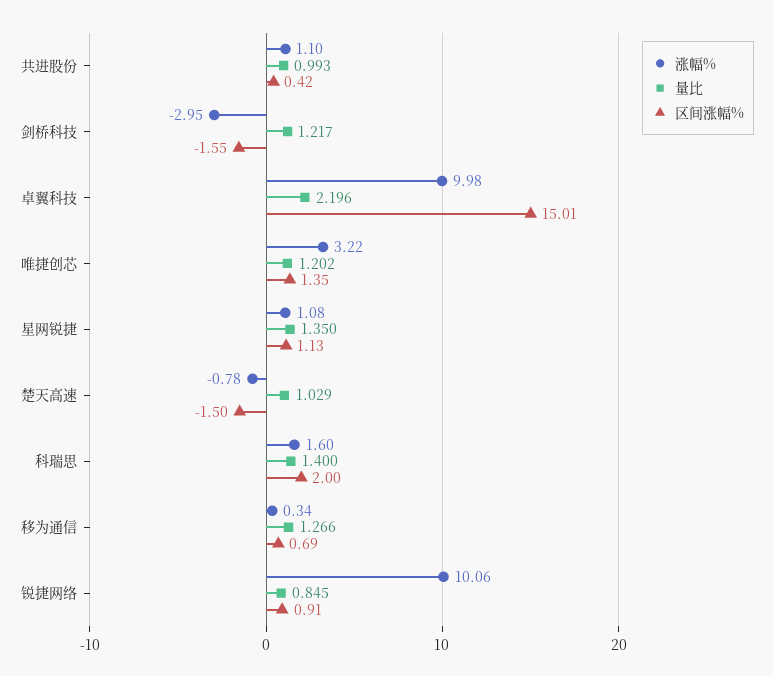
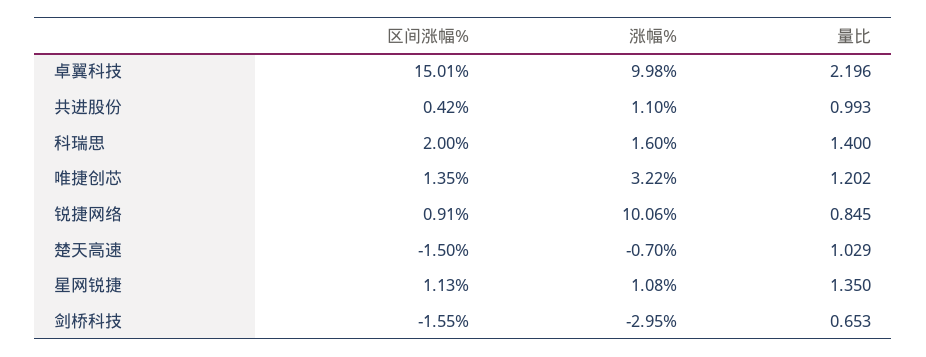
  {
    "涨幅%": {
      "共进股份": 1.1,
      "剑桥科技": -2.95,
      "卓翼科技": 9.98,
      "唯捷创芯": 3.22,
      "星网锐捷": 1.08,
-     "楚天高速": -0.78,
+     "楚天高速": -0.7,
      "科瑞思": 1.6,
-     "移为通信": 0.34,
      "锐捷网络": 10.06
    },
    "量比": {
      "共进股份": 0.993,
-     "剑桥科技": 1.217,
+     "剑桥科技": 0.653,
      "卓翼科技": 2.196,
      "唯捷创芯": 1.202,
      "星网锐捷": 1.35,
      "楚天高速": 1.029,
      "科瑞思": 1.4,
-     "移为通信": 1.266,
      "锐捷网络": 0.845
    },
    "区间涨幅%": {
      "共进股份": 0.42,
      "剑桥科技": -1.55,
      "卓翼科技": 15.01,
      "唯捷创芯": 1.35,
      "星网锐捷": 1.13,
      "楚天高速": -1.5,
      "科瑞思": 2,
-     "移为通信": 0.69,
      "锐捷网络": 0.91
    }
  }

